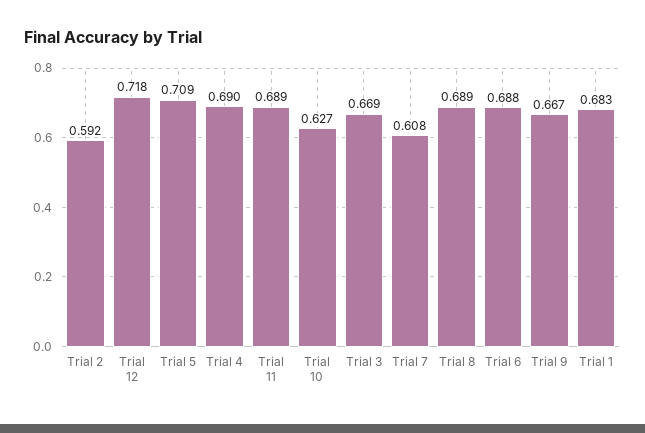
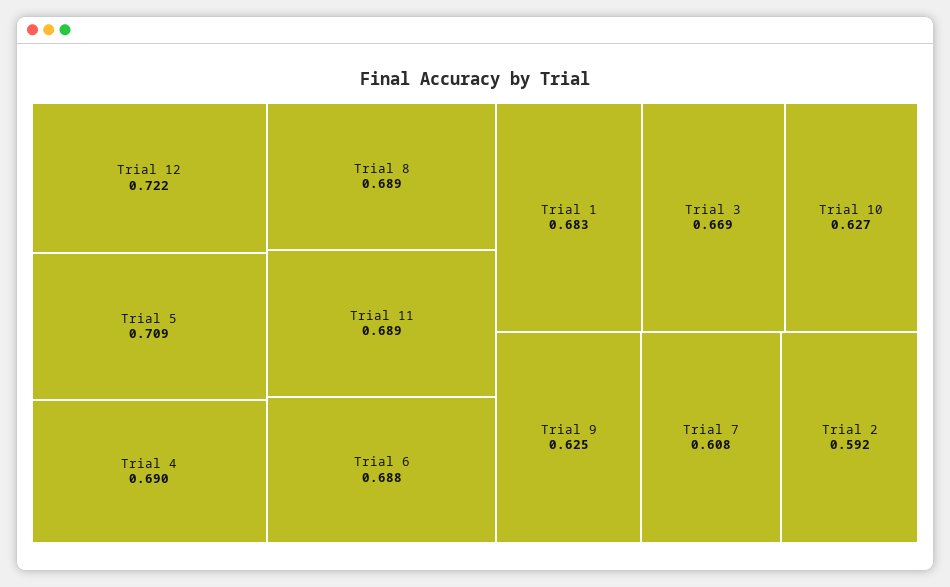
  {
    "Trial 2": 0.592,
-   "Trial 12": 0.718,
+   "Trial 12": 0.722,
    "Trial 5": 0.709,
    "Trial 4": 0.69,
    "Trial 11": 0.689,
    "Trial 10": 0.627,
    "Trial 3": 0.669,
    "Trial 7": 0.608,
    "Trial 8": 0.689,
    "Trial 6": 0.688,
-   "Trial 9": 0.667,
+   "Trial 9": 0.625,
    "Trial 1": 0.683
  }

